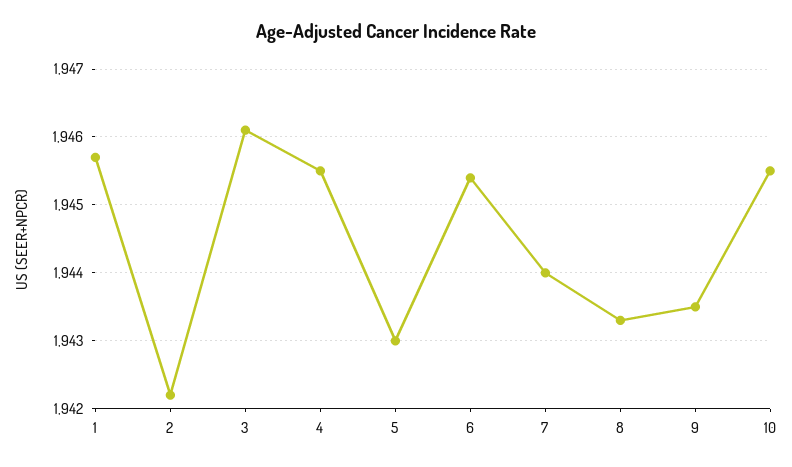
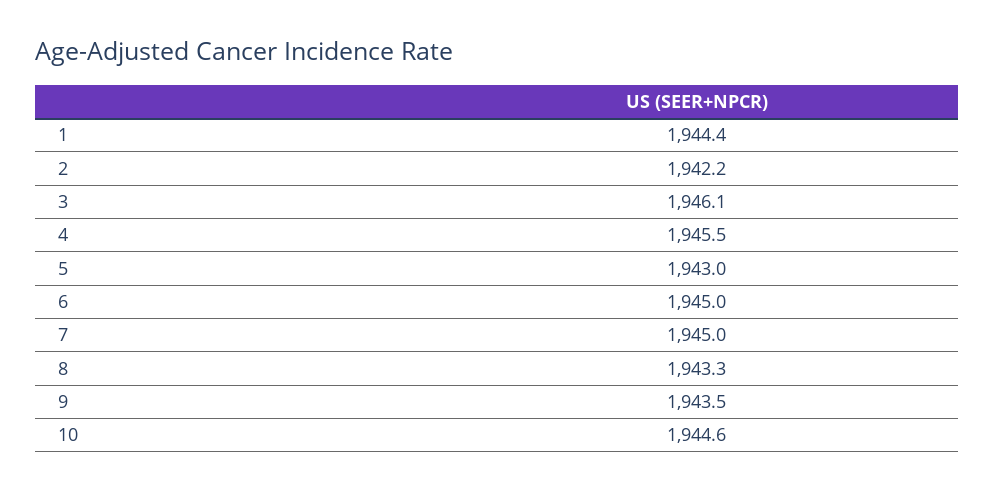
  {
-   "1": 1945.7,
+   "1": 1944.4,
    "2": 1942.2,
    "3": 1946.1,
    "4": 1945.5,
    "5": 1943,
-   "6": 1945.4,
+   "6": 1945,
-   "7": 1944,
+   "7": 1945,
    "8": 1943.3,
    "9": 1943.5,
-   "10": 1945.5
+   "10": 1944.6
  }

